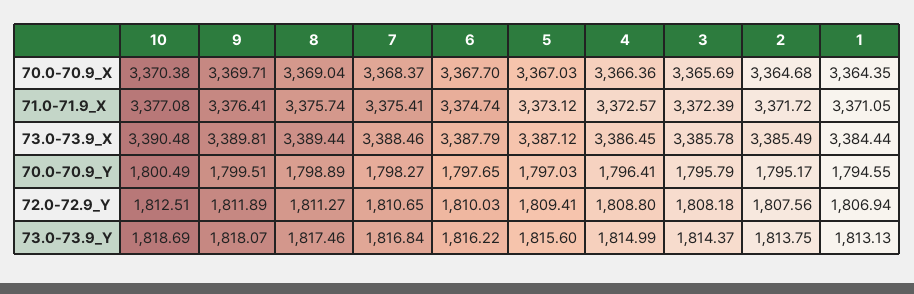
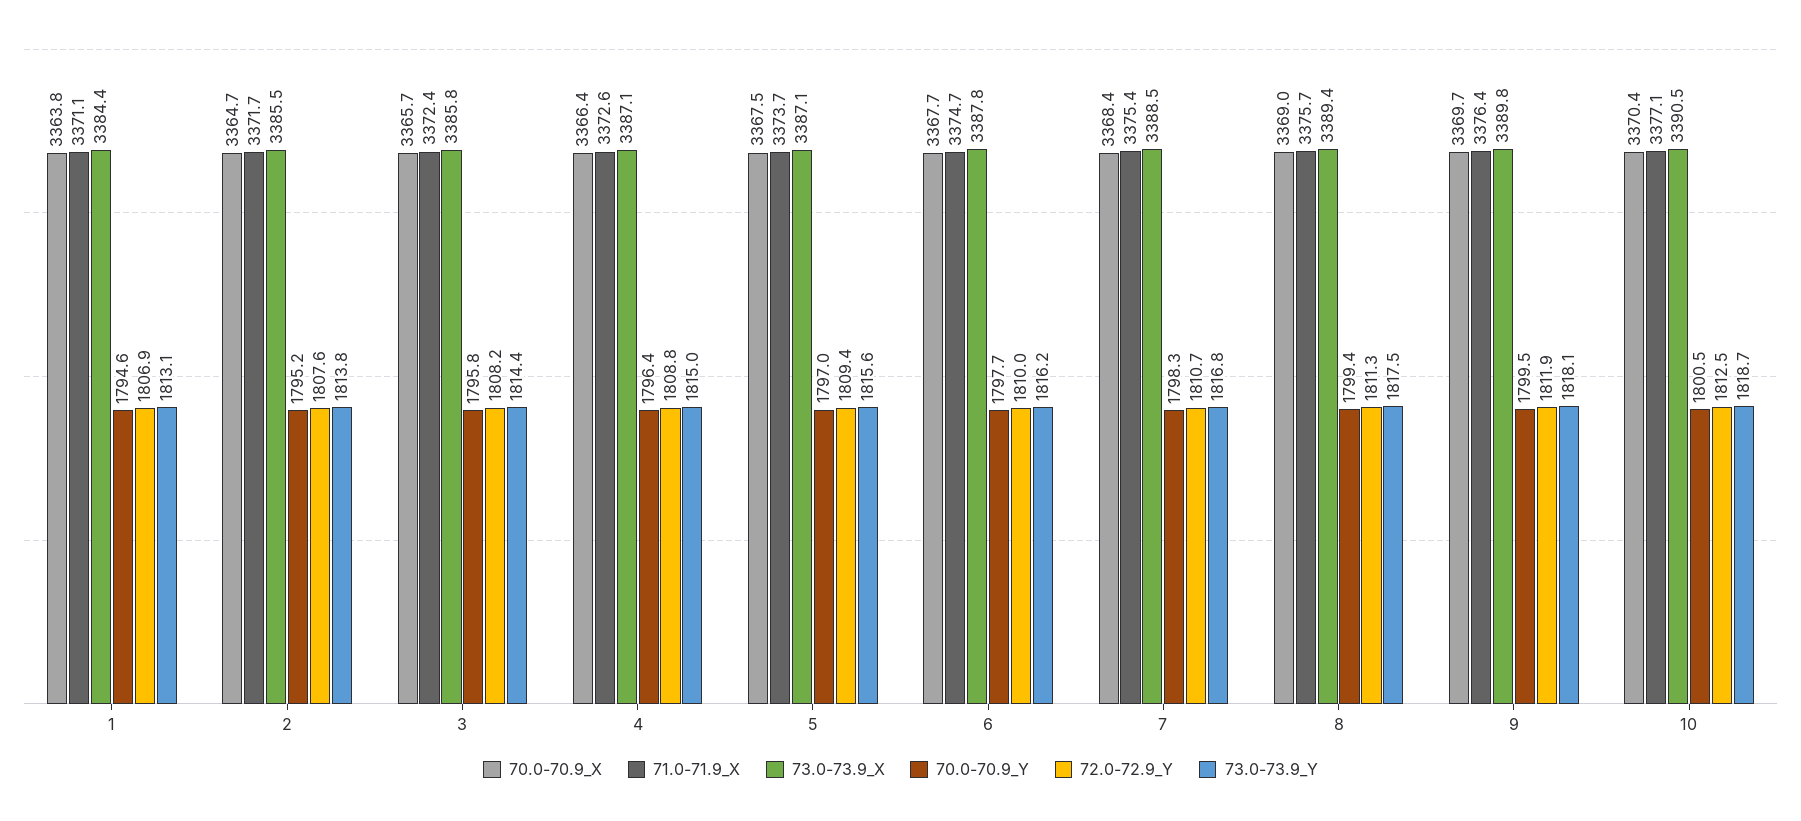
  {
    "70.0-70.9_X": {
      "10": 3370.38,
      "9": 3369.71,
      "8": 3369.04,
      "7": 3368.37,
      "6": 3367.7,
-     "5": 3367.03,
+     "5": 3367.5,
      "4": 3366.36,
      "3": 3365.69,
      "2": 3364.68,
-     "1": 3364.35
+     "1": 3363.8
    },
    "71.0-71.9_X": {
      "10": 3377.08,
      "9": 3376.41,
      "8": 3375.74,
      "7": 3375.41,
      "6": 3374.74,
-     "5": 3373.12,
+     "5": 3373.7,
      "4": 3372.57,
      "3": 3372.39,
      "2": 3371.72,
      "1": 3371.05
    },
    "73.0-73.9_X": {
      "10": 3390.48,
      "9": 3389.81,
      "8": 3389.44,
      "7": 3388.46,
      "6": 3387.79,
      "5": 3387.12,
-     "4": 3386.45,
+     "4": 3387.1,
      "3": 3385.78,
      "2": 3385.49,
      "1": 3384.44
    },
    "70.0-70.9_Y": {
      "10": 1800.49,
      "9": 1799.51,
-     "8": 1798.89,
+     "8": 1799.4,
      "7": 1798.27,
      "6": 1797.65,
      "5": 1797.03,
      "4": 1796.41,
      "3": 1795.79,
      "2": 1795.17,
      "1": 1794.55
    },
    "72.0-72.9_Y": {
      "10": 1812.51,
      "9": 1811.89,
      "8": 1811.27,
      "7": 1810.65,
      "6": 1810.03,
      "5": 1809.41,
      "4": 1808.8,
      "3": 1808.18,
      "2": 1807.56,
      "1": 1806.94
    },
    "73.0-73.9_Y": {
      "10": 1818.69,
      "9": 1818.07,
      "8": 1817.46,
      "7": 1816.84,
      "6": 1816.22,
      "5": 1815.6,
      "4": 1814.99,
      "3": 1814.37,
      "2": 1813.75,
      "1": 1813.13
    }
  }

